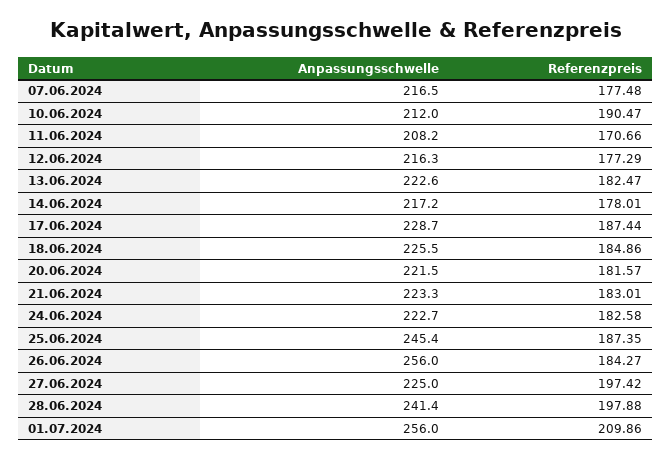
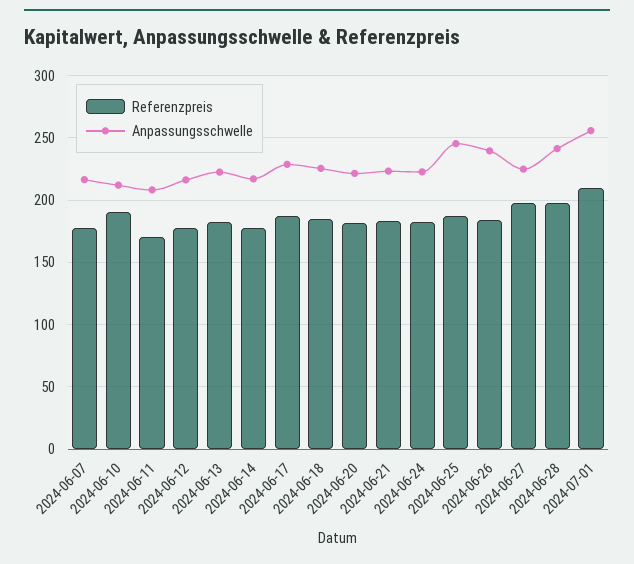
  {
    "Anpassungsschwelle": {
      "07.06.2024": 216.5,
      "10.06.2024": 212,
      "11.06.2024": 208.2,
      "12.06.2024": 216.3,
      "13.06.2024": 222.6,
      "14.06.2024": 217.2,
      "17.06.2024": 228.7,
      "18.06.2024": 225.5,
      "20.06.2024": 221.5,
      "21.06.2024": 223.3,
      "24.06.2024": 222.7,
      "25.06.2024": 245.4,
-     "26.06.2024": 256,
+     "26.06.2024": 240,
      "27.06.2024": 225,
      "28.06.2024": 241.4,
      "01.07.2024": 256
    },
    "Referenzpreis": {
      "07.06.2024": 177.48,
      "10.06.2024": 190.47,
      "11.06.2024": 170.66,
      "12.06.2024": 177.29,
      "13.06.2024": 182.47,
      "14.06.2024": 178.01,
      "17.06.2024": 187.44,
      "18.06.2024": 184.86,
      "20.06.2024": 181.57,
      "21.06.2024": 183.01,
      "24.06.2024": 182.58,
      "25.06.2024": 187.35,
      "26.06.2024": 184.27,
      "27.06.2024": 197.42,
      "28.06.2024": 197.88,
      "01.07.2024": 209.86
    }
  }

